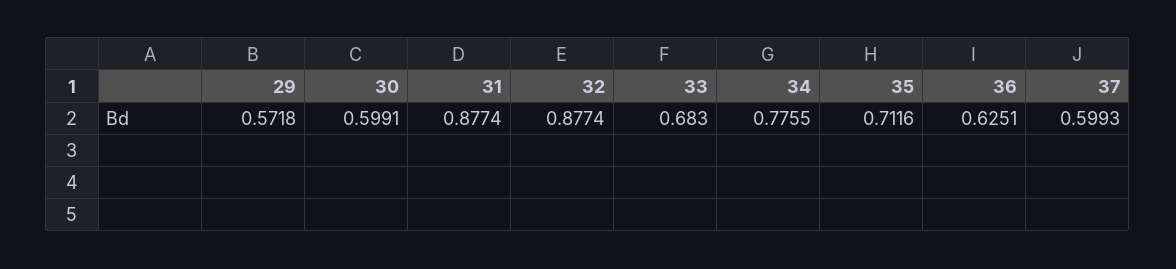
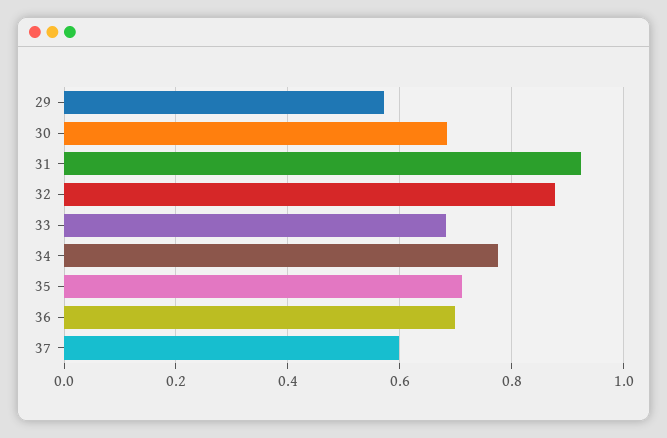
  {
    "29": 0.5718,
-   "30": 0.5991,
+   "30": 0.68,
-   "31": 0.8774,
+   "31": 0.92,
    "32": 0.8774,
    "33": 0.683,
    "34": 0.7755,
    "35": 0.7116,
-   "36": 0.6251,
+   "36": 0.7,
    "37": 0.5993
  }

